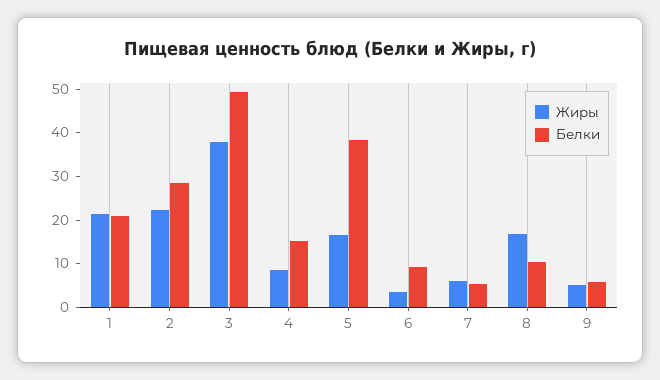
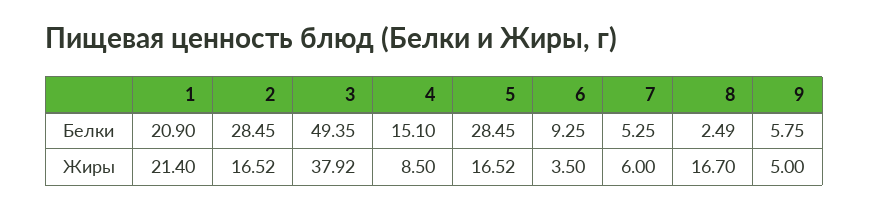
  {
    "Жиры": {
      "1": 21.4,
-     "2": 22,
+     "2": 16.52,
      "3": 37.92,
      "4": 8.5,
      "5": 16.52,
      "6": 3.5,
      "7": 6,
      "8": 16.7,
      "9": 5
    },
    "Белки": {
      "1": 20.9,
      "2": 28.45,
      "3": 49.35,
      "4": 15.1,
-     "5": 38,
+     "5": 28.45,
      "6": 9.25,
      "7": 5.25,
-     "8": 10,
+     "8": 2.49,
      "9": 5.75
    }
  }

